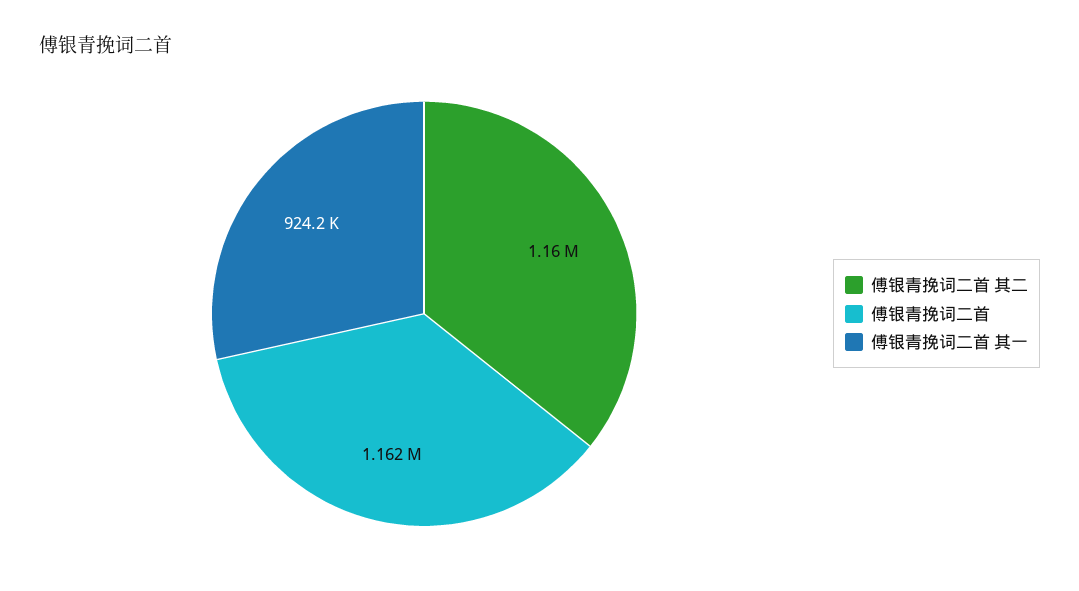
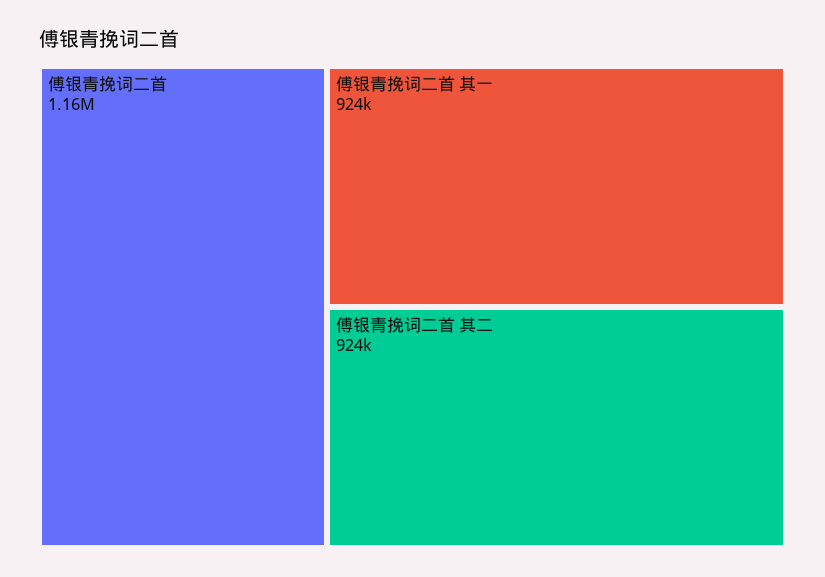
  {
-   "傅银青挽词二首 其二": 1160000,
+   "傅银青挽词二首 其二": 924000,
    "傅银青挽词二首": 1162000,
    "傅银青挽词二首 其一": 924200
  }

